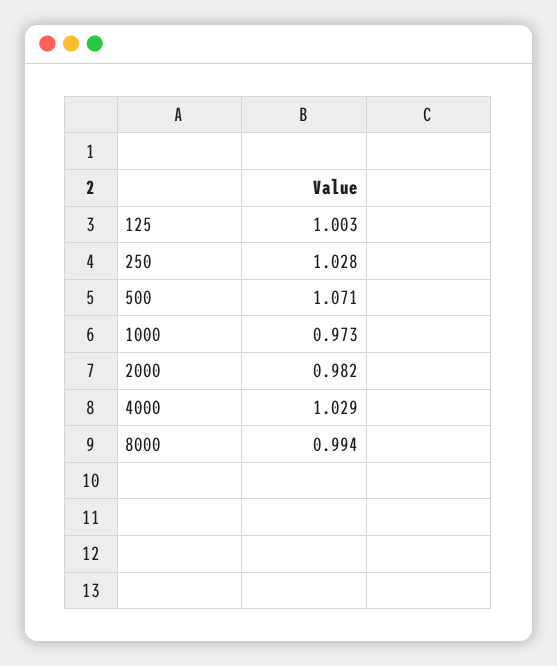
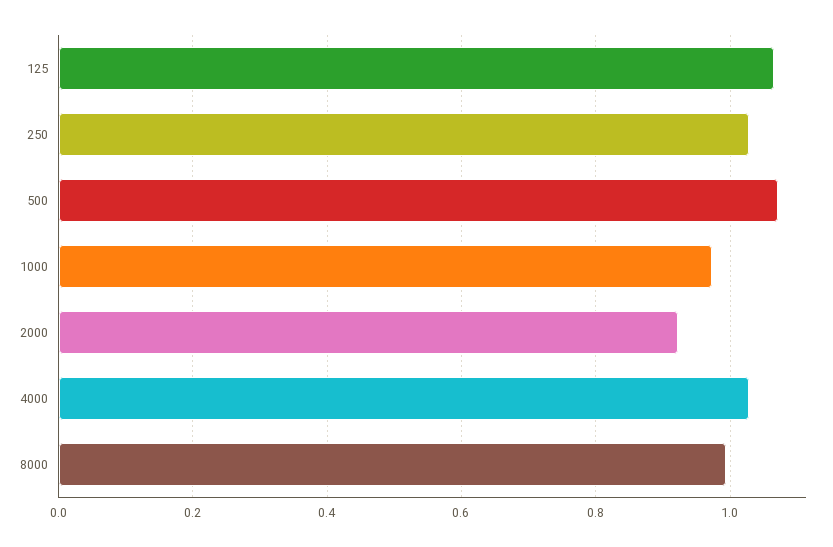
  {
-   "125": 1.003,
+   "125": 1.06,
    "250": 1.028,
    "500": 1.071,
    "1000": 0.973,
-   "2000": 0.982,
+   "2000": 0.92,
    "4000": 1.029,
    "8000": 0.994
  }

